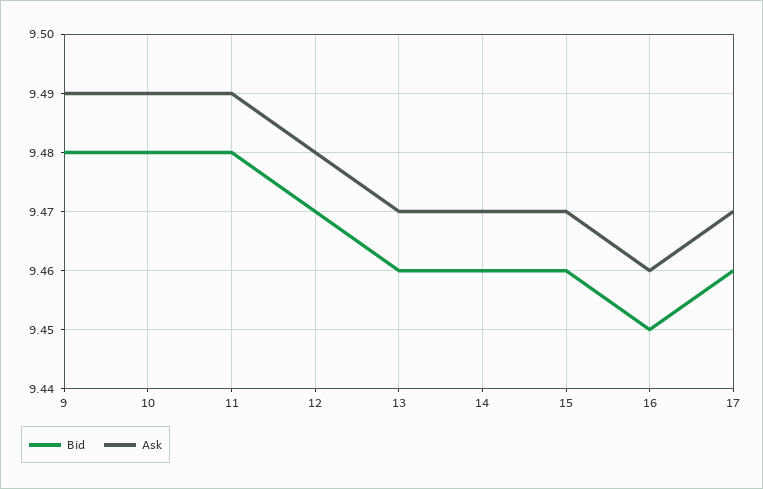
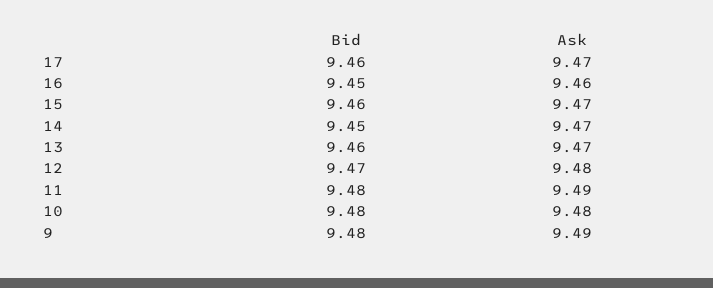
  {
    "Bid": {
      "9": 9.48,
      "10": 9.48,
      "11": 9.48,
      "12": 9.47,
      "13": 9.46,
-     "14": 9.46,
+     "14": 9.45,
      "15": 9.46,
      "16": 9.45,
      "17": 9.46
    },
    "Ask": {
      "9": 9.49,
-     "10": 9.49,
+     "10": 9.48,
      "11": 9.49,
      "12": 9.48,
      "13": 9.47,
      "14": 9.47,
      "15": 9.47,
      "16": 9.46,
      "17": 9.47
    }
  }

